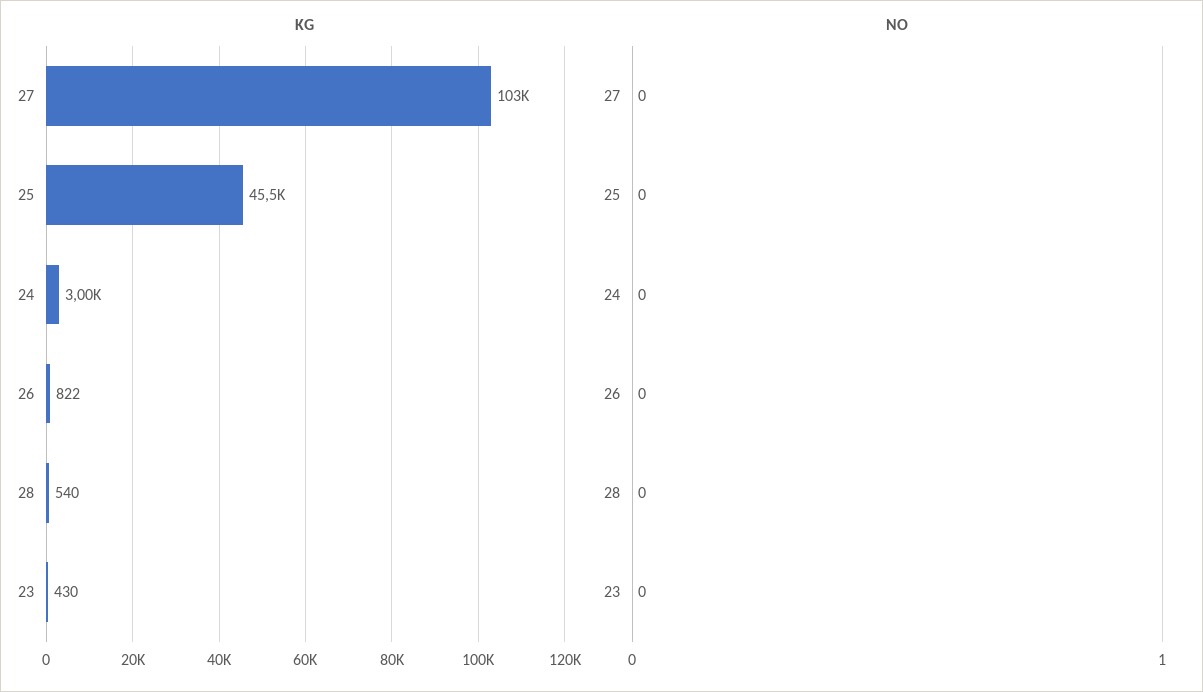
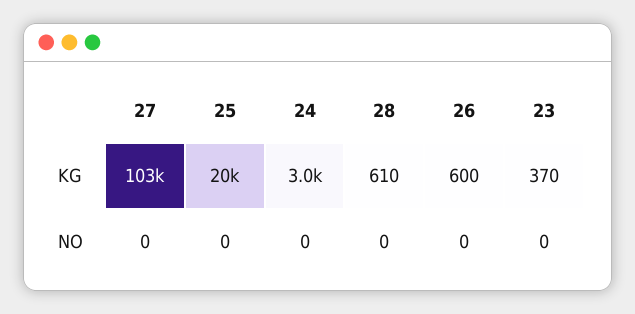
  {
    "KG": {
      "27": 103000,
-     "25": 45500,
+     "25": 20000,
      "24": 3000,
-     "26": 822,
+     "26": 600,
-     "28": 540,
+     "28": 610,
-     "23": 430
+     "23": 370
    },
    "NO": {
      "27": 0,
      "25": 0,
      "24": 0,
      "26": 0,
      "28": 0,
      "23": 0
    }
  }

